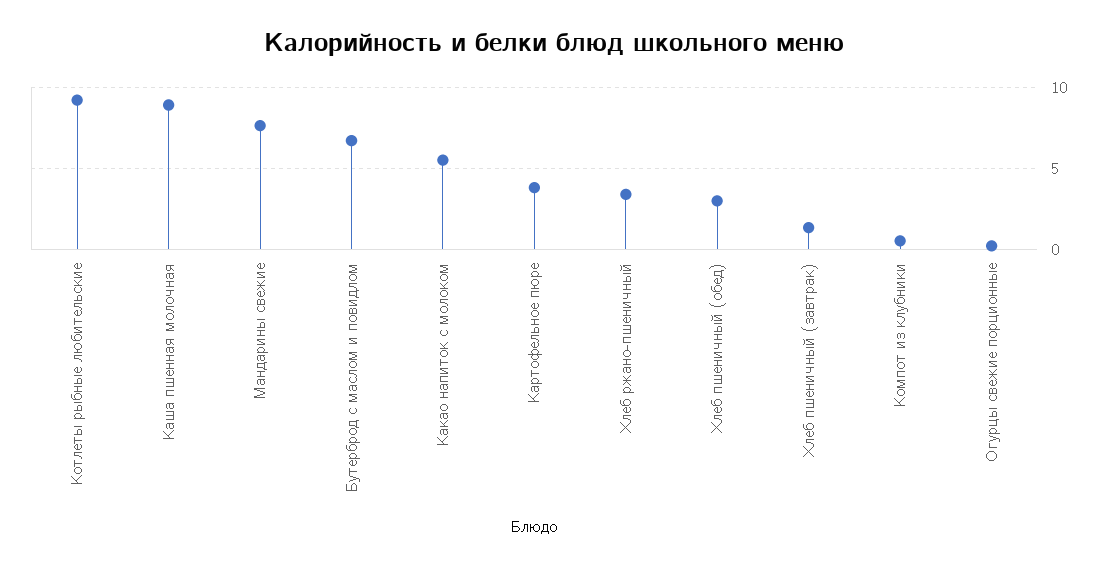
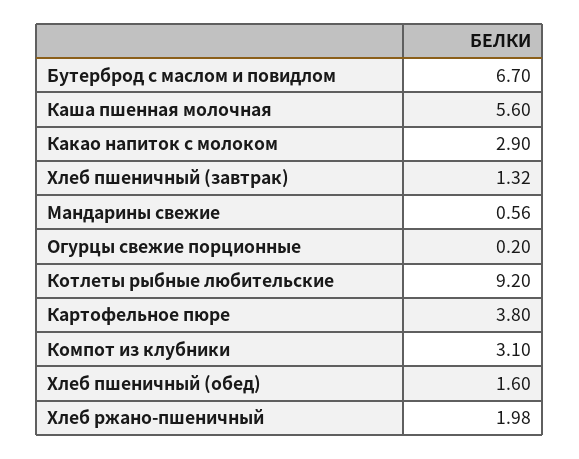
  {
    "Котлеты рыбные любительские": 9.2,
-   "Каша пшенная молочная": 9,
+   "Каша пшенная молочная": 5.6,
-   "Мандарины свежие": 7.5,
+   "Мандарины свежие": 0.56,
    "Бутерброд с маслом и повидлом": 6.7,
-   "Какао напиток с молоком": 5.5,
+   "Какао напиток с молоком": 2.9,
    "Картофельное пюре": 3.8,
-   "Хлеб ржано-пшеничный": 3.5,
+   "Хлеб ржано-пшеничный": 1.98,
-   "Хлеб пшеничный (обед)": 3,
+   "Хлеб пшеничный (обед)": 1.6,
    "Хлеб пшеничный (завтрак)": 1.32,
-   "Компот из клубники": 0.5,
+   "Компот из клубники": 3.1,
    "Огурцы свежие порционные": 0.2
  }

